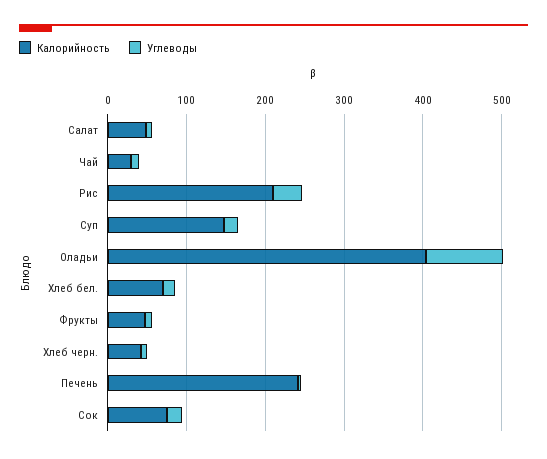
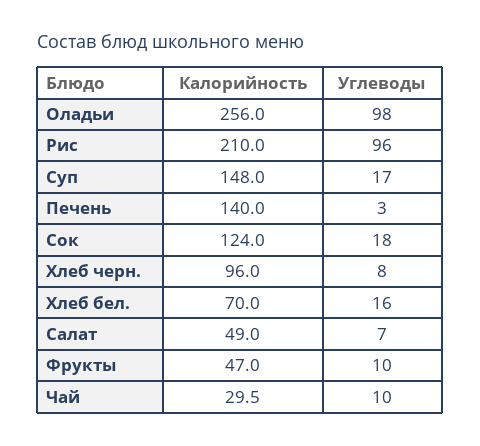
  {
    "Калорийность": {
      "Салат": 49,
      "Чай": 29.5,
      "Рис": 210,
      "Суп": 148,
-     "Оладьи": 400,
+     "Оладьи": 256,
      "Хлеб бел.": 70,
      "Фрукты": 47,
-     "Хлеб черн.": 40,
+     "Хлеб черн.": 96,
-     "Печень": 240,
+     "Печень": 140,
-     "Сок": 80
+     "Сок": 124
    },
    "Углеводы": {
      "Салат": 7,
      "Чай": 10,
-     "Рис": 40,
+     "Рис": 96,
      "Суп": 17,
      "Оладьи": 98,
      "Хлеб бел.": 16,
      "Фрукты": 10,
      "Хлеб черн.": 8,
      "Печень": 3,
      "Сок": 18
    }
  }

